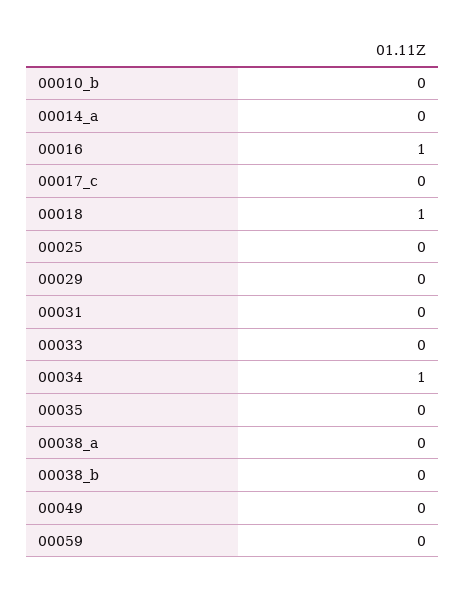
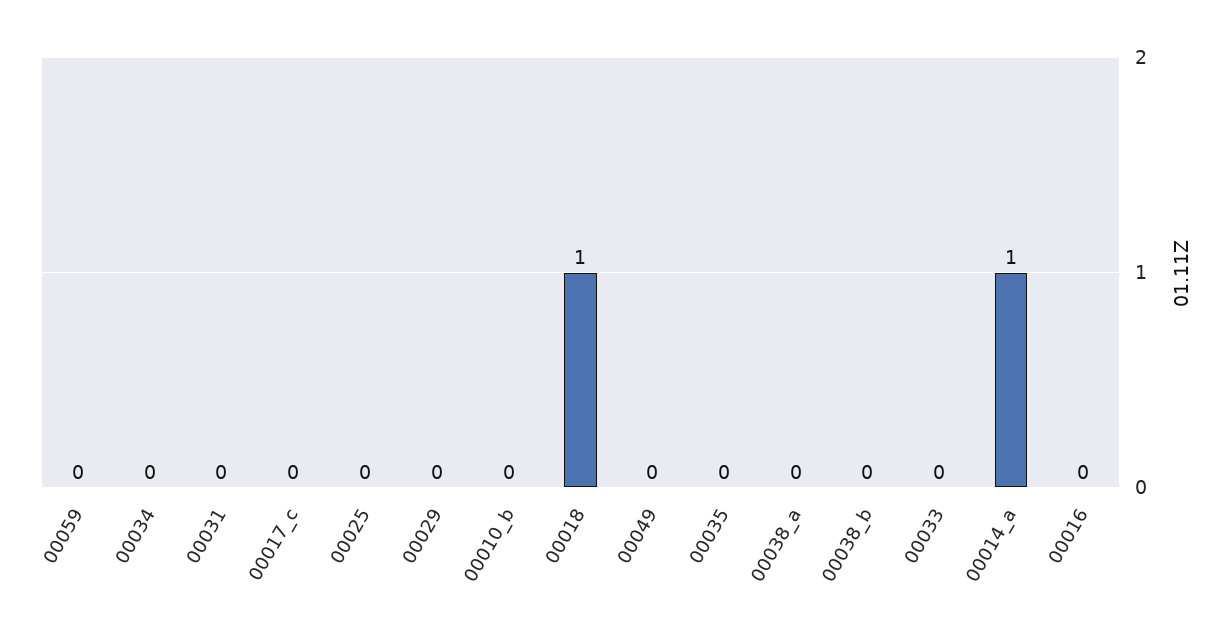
  {
    "00010_b": 0,
-   "00014_a": 0,
+   "00014_a": 1,
-   "00016": 1,
+   "00016": 0,
    "00017_c": 0,
    "00018": 1,
    "00025": 0,
    "00029": 0,
    "00031": 0,
    "00033": 0,
-   "00034": 1,
+   "00034": 0,
    "00035": 0,
    "00038_a": 0,
    "00038_b": 0,
    "00049": 0,
    "00059": 0
  }

